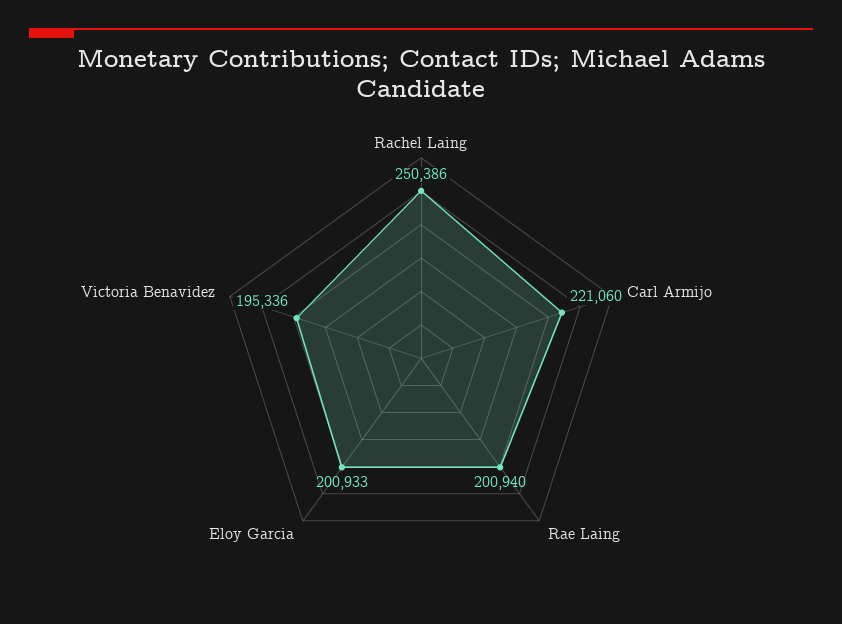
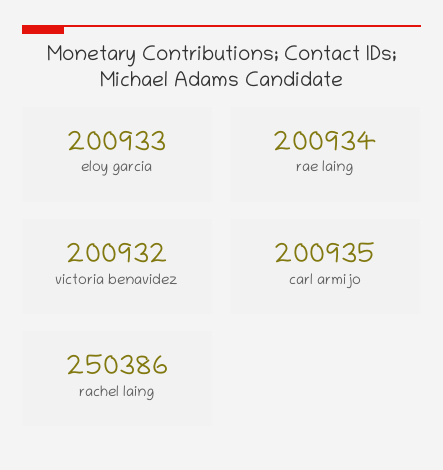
  {
    "Rachel Laing": 250386,
-   "Carl Armijo": 221060,
+   "Carl Armijo": 200935,
-   "Rae Laing": 200940,
+   "Rae Laing": 200934,
    "Eloy Garcia": 200933,
-   "Victoria Benavidez": 195336
+   "Victoria Benavidez": 200932
  }

